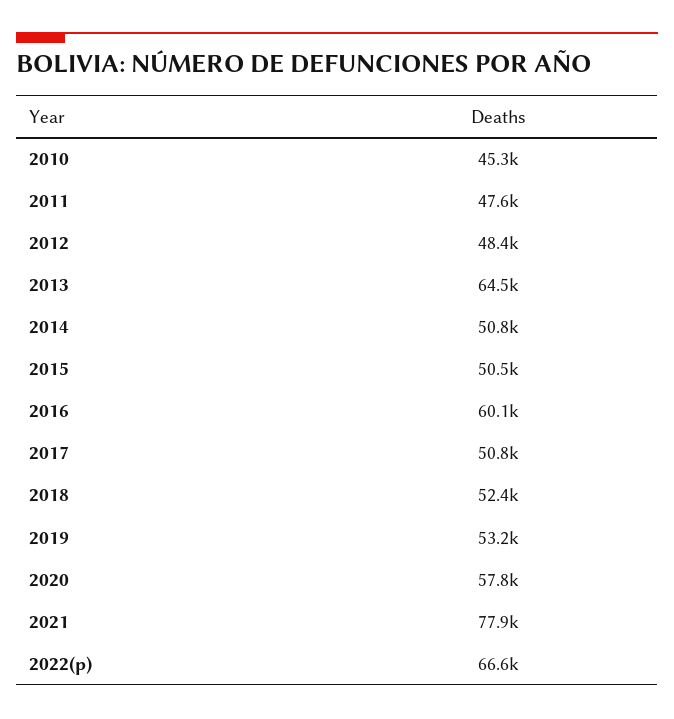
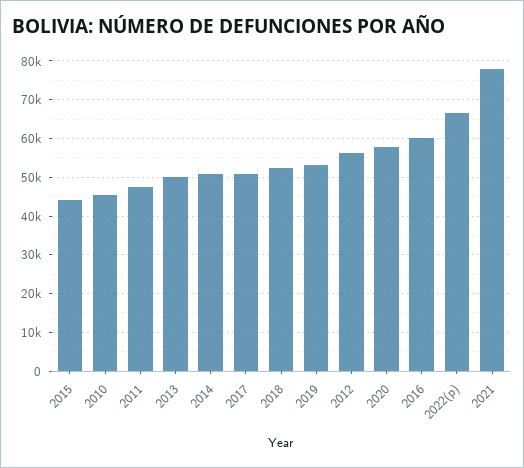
  {
    "2010": 45300,
    "2011": 47600,
-   "2012": 48400,
+   "2012": 56000,
-   "2013": 64500,
+   "2013": 50000,
    "2014": 50800,
-   "2015": 50500,
+   "2015": 44000,
    "2016": 60100,
    "2017": 50800,
    "2018": 52400,
    "2019": 53200,
    "2020": 57800,
    "2021": 77900,
    "2022(p)": 66600
  }

